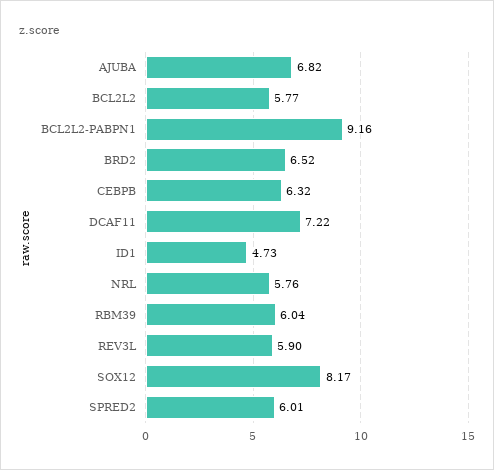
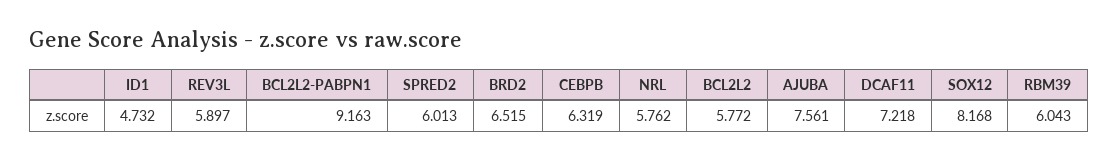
  {
-   "AJUBA": 6.82,
+   "AJUBA": 7.561,
    "BCL2L2": 5.772,
    "BCL2L2-PABPN1": 9.163,
    "BRD2": 6.515,
    "CEBPB": 6.319,
    "DCAF11": 7.218,
    "ID1": 4.732,
    "NRL": 5.762,
    "RBM39": 6.043,
    "REV3L": 5.897,
    "SOX12": 8.168,
    "SPRED2": 6.013
  }

